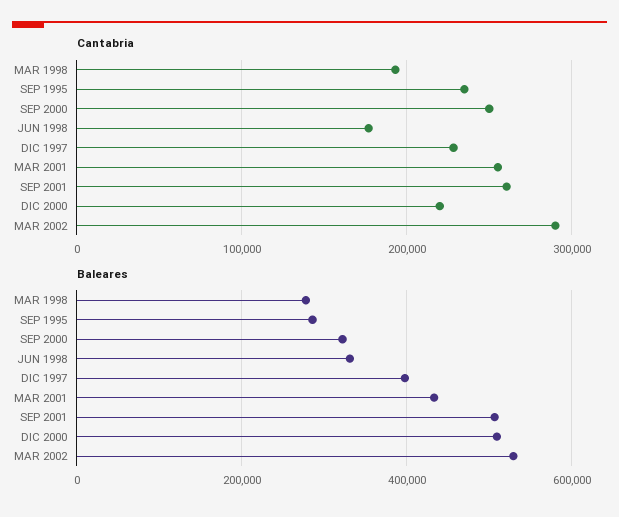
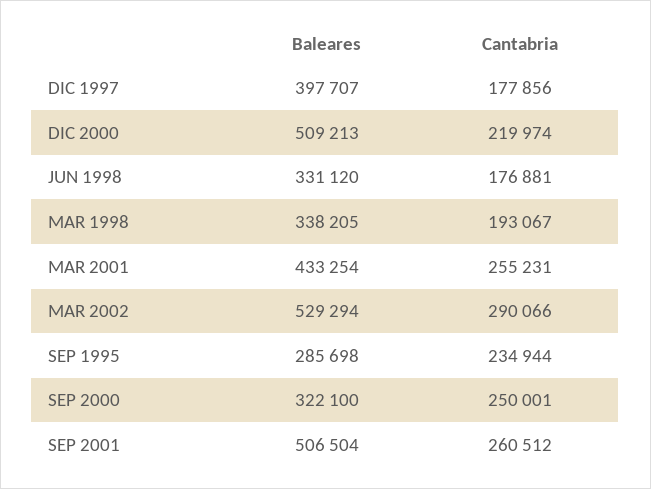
  {
    "Cantabria": {
      "MAR 1998": 193067,
      "SEP 1995": 234944,
      "SEP 2000": 250001,
      "JUN 1998": 176881,
-     "DIC 1997": 230000,
+     "DIC 1997": 177856,
      "MAR 2001": 255231,
      "SEP 2001": 260512,
      "DIC 2000": 219974,
      "MAR 2002": 290066
    },
    "Baleares": {
-     "MAR 1998": 280000,
+     "MAR 1998": 338205,
      "SEP 1995": 285698,
      "SEP 2000": 322100,
      "JUN 1998": 331120,
      "DIC 1997": 397707,
      "MAR 2001": 433254,
      "SEP 2001": 506504,
      "DIC 2000": 509213,
      "MAR 2002": 529294
    }
  }

